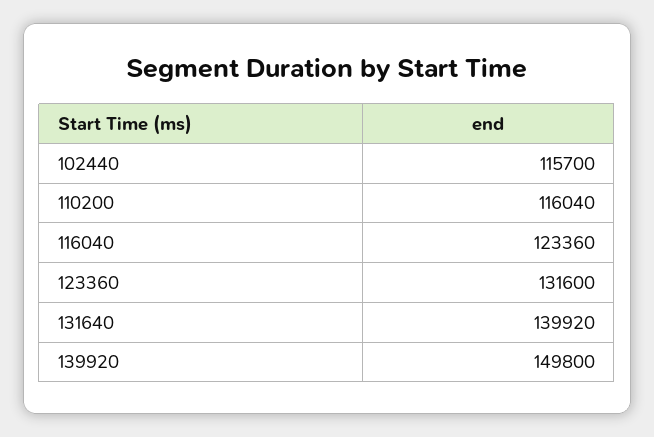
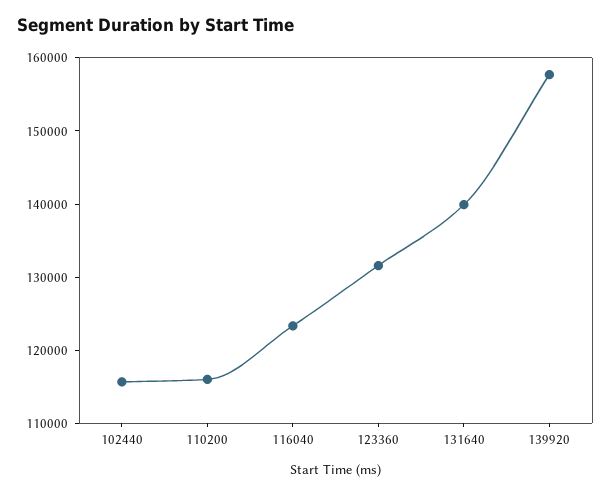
  {
    "102440": 115700,
    "110200": 116040,
    "116040": 123360,
    "123360": 131600,
    "131640": 139920,
-   "139920": 149800
+   "139920": 158000
  }

